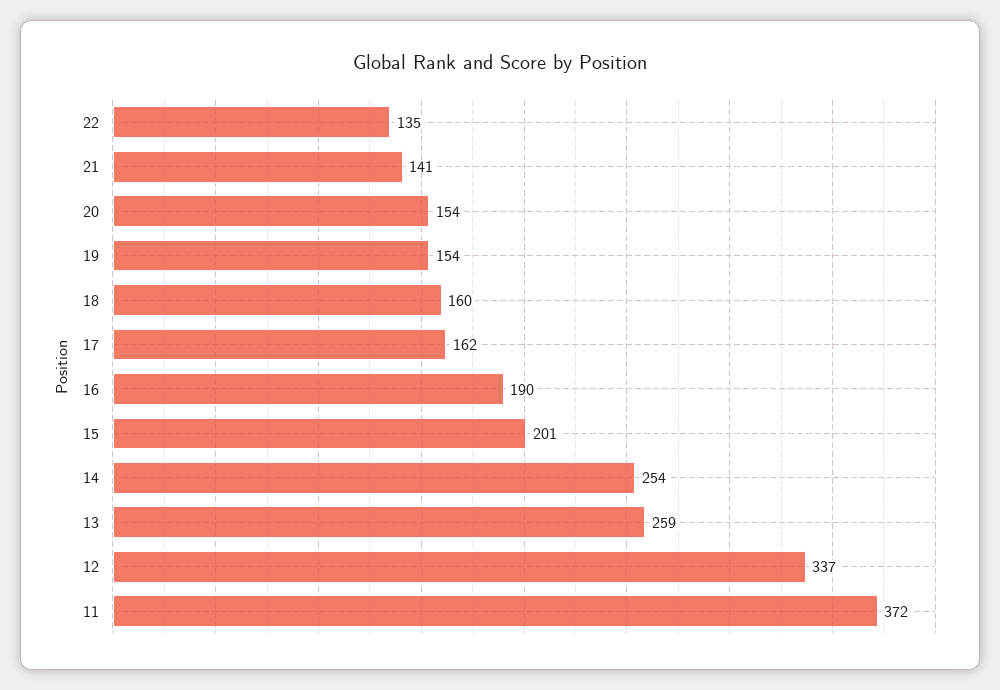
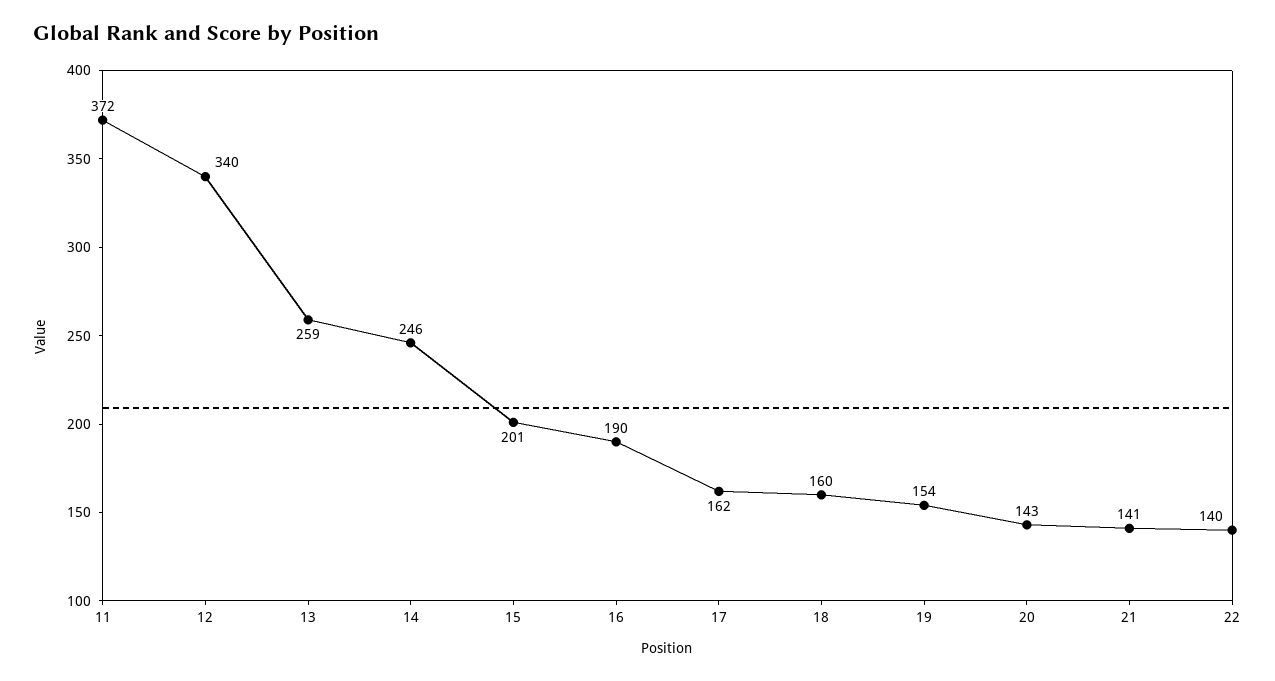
  {
-   "22": 135,
+   "22": 140,
    "21": 141,
-   "20": 154,
+   "20": 143,
    "19": 154,
    "18": 160,
    "17": 162,
    "16": 190,
    "15": 201,
-   "14": 254,
+   "14": 246,
    "13": 259,
-   "12": 337,
+   "12": 340,
    "11": 372
  }

